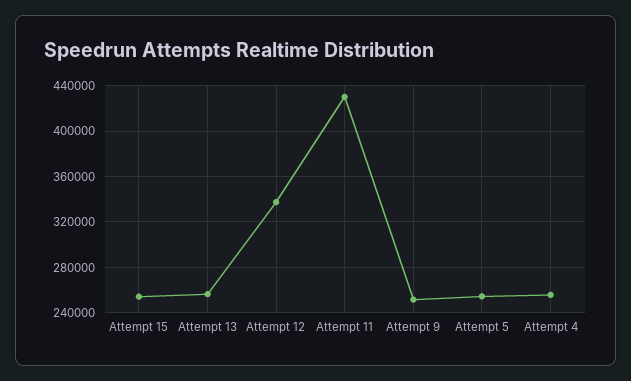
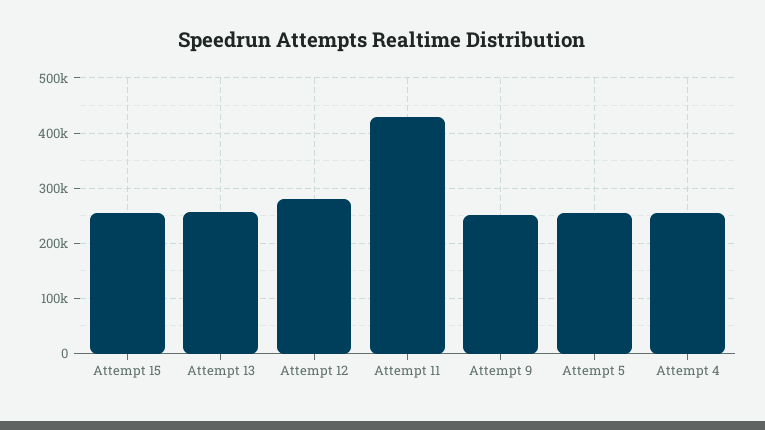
  {
    "Attempt 15": 250000,
    "Attempt 13": 260000,
-   "Attempt 12": 340000,
+   "Attempt 12": 280000,
    "Attempt 11": 430000,
    "Attempt 9": 250000,
    "Attempt 5": 250000,
    "Attempt 4": 260000
  }

